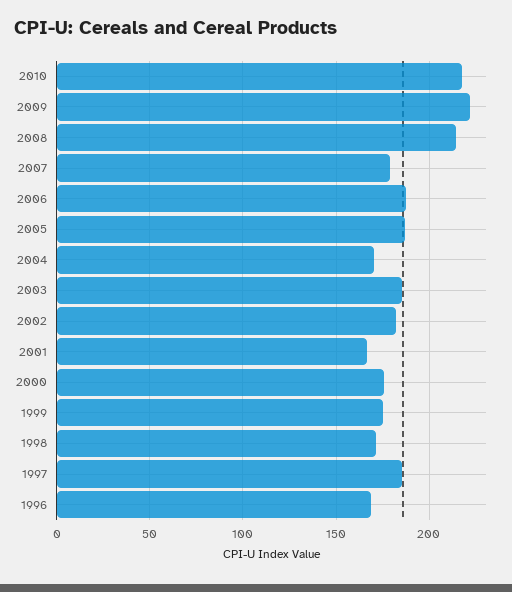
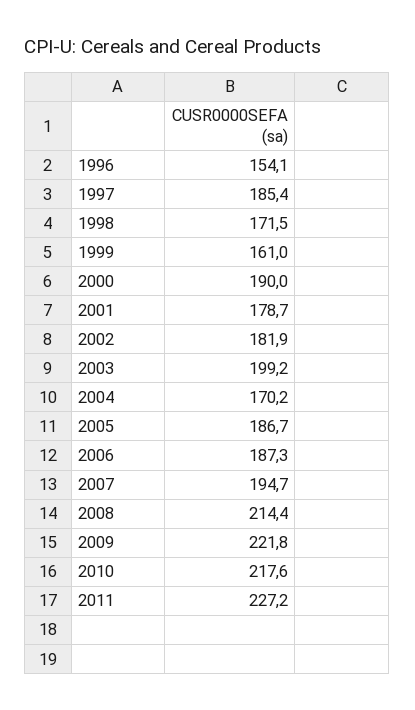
  {
    "2010": 217.6,
    "2009": 221.8,
    "2008": 214.4,
-   "2007": 180,
+   "2007": 194.7,
    "2006": 187.3,
    "2005": 186.7,
    "2004": 170.2,
-   "2003": 185,
+   "2003": 199.2,
    "2002": 181.9,
-   "2001": 165,
+   "2001": 178.7,
-   "2000": 175,
+   "2000": 190,
-   "1999": 175,
+   "1999": 161,
    "1998": 171.5,
    "1997": 185.4,
-   "1996": 170
+   "1996": 154.1,
+   "2011": 227.2
  }

